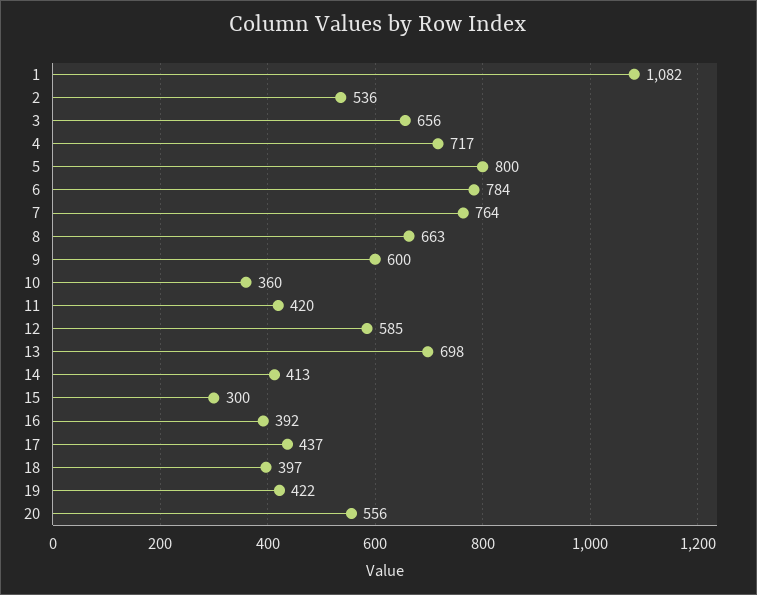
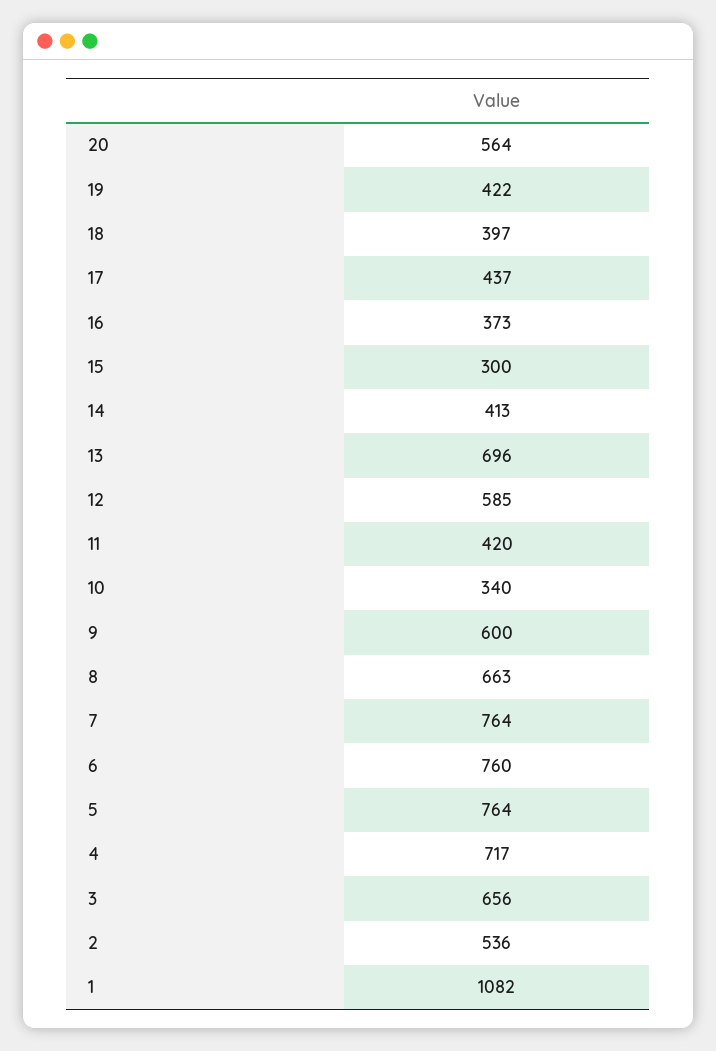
  {
    "1": 1082,
    "2": 536,
    "3": 656,
    "4": 717,
-   "5": 800,
+   "5": 764,
-   "6": 784,
+   "6": 760,
    "7": 764,
    "8": 663,
    "9": 600,
-   "10": 360,
+   "10": 340,
    "11": 420,
    "12": 585,
-   "13": 698,
+   "13": 696,
    "14": 413,
    "15": 300,
-   "16": 392,
+   "16": 373,
    "17": 437,
    "18": 397,
    "19": 422,
-   "20": 556
+   "20": 564
  }

